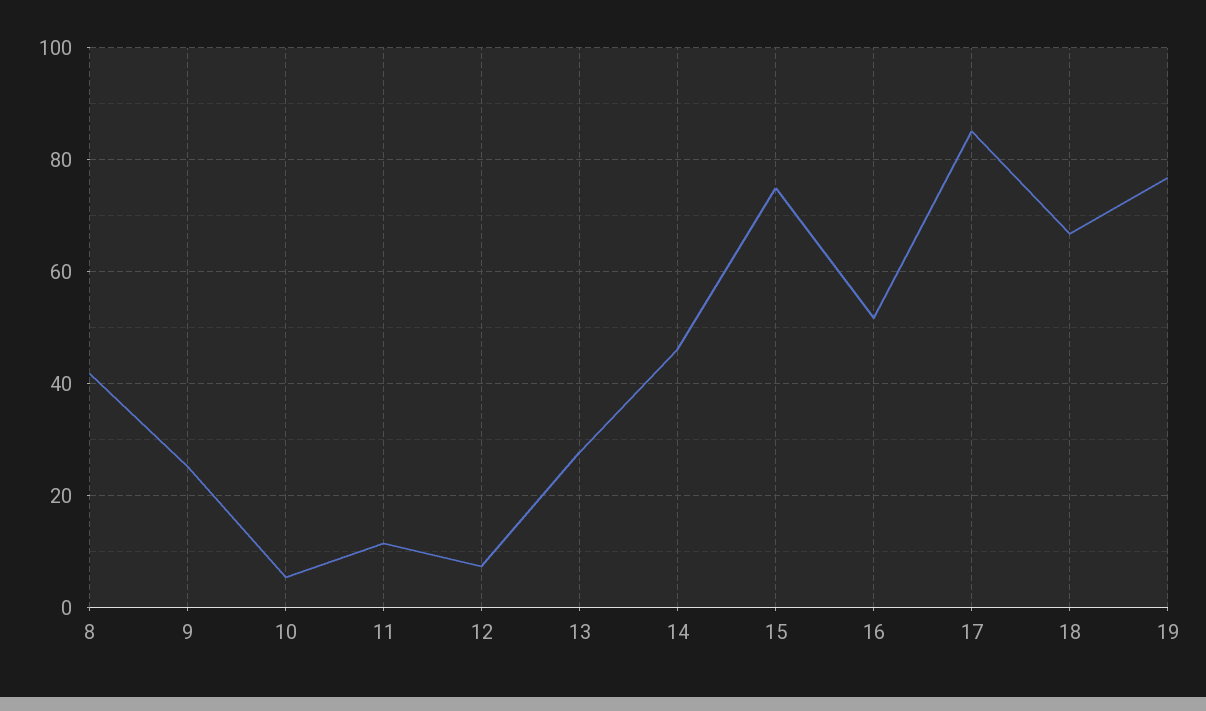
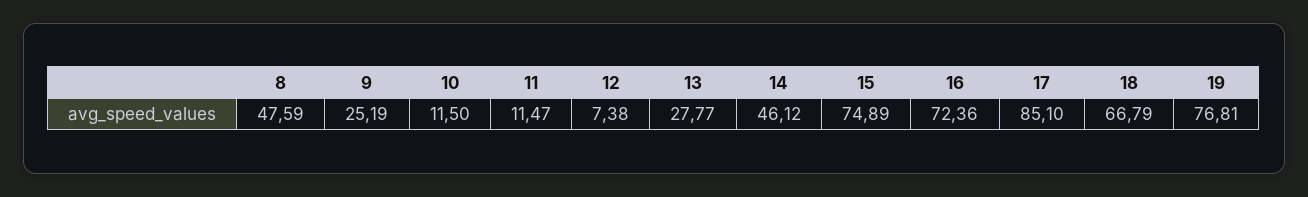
  {
-   "8": 42,
+   "8": 47.59,
    "9": 25.19,
-   "10": 6,
+   "10": 11.5,
    "11": 11.47,
    "12": 7.38,
    "13": 27.77,
    "14": 46.12,
    "15": 74.89,
-   "16": 52,
+   "16": 72.36,
    "17": 85.1,
    "18": 66.79,
    "19": 76.81
  }

